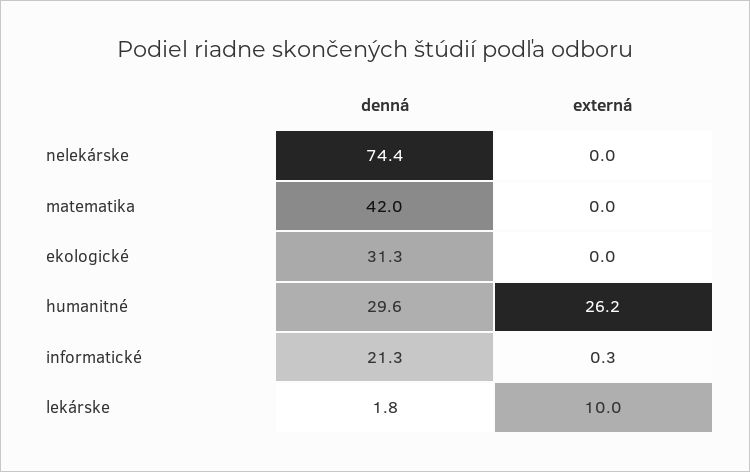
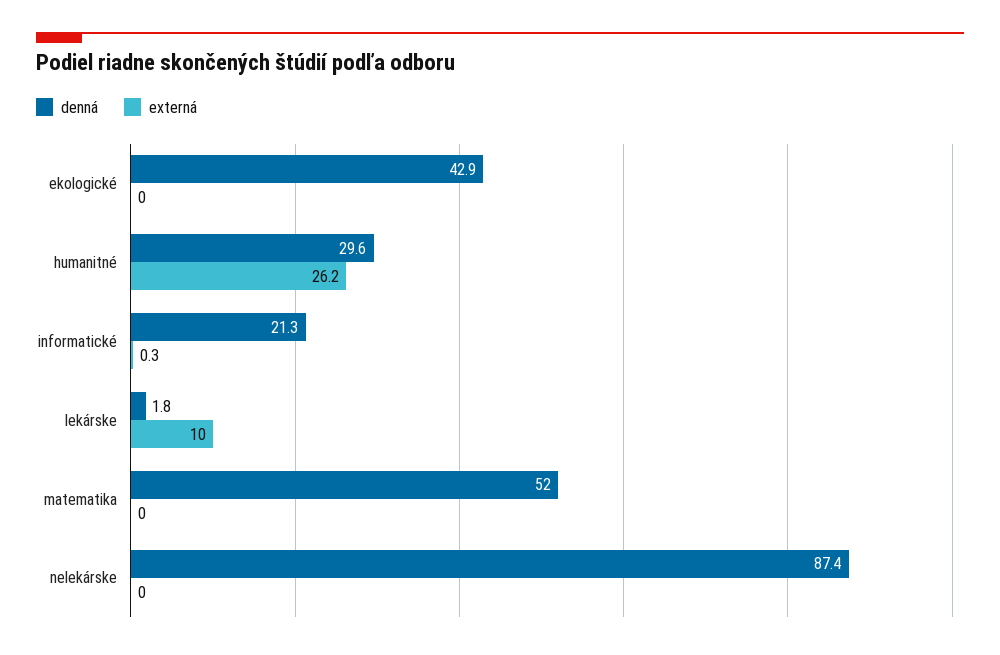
  {
    "denná": {
-     "nelekárske": 74.4,
+     "nelekárske": 87.4,
-     "matematika": 42,
+     "matematika": 52,
-     "ekologické": 31.3,
+     "ekologické": 42.9,
      "humanitné": 29.6,
      "informatické": 21.3,
      "lekárske": 1.8
    },
    "externá": {
      "nelekárske": 0,
      "matematika": 0,
      "ekologické": 0,
      "humanitné": 26.2,
      "informatické": 0.3,
      "lekárske": 10
    }
  }

